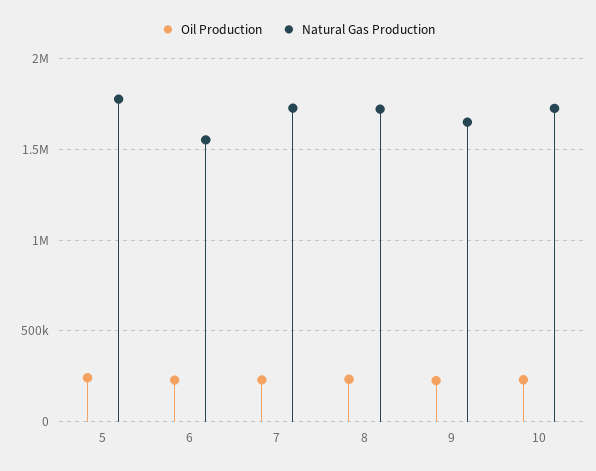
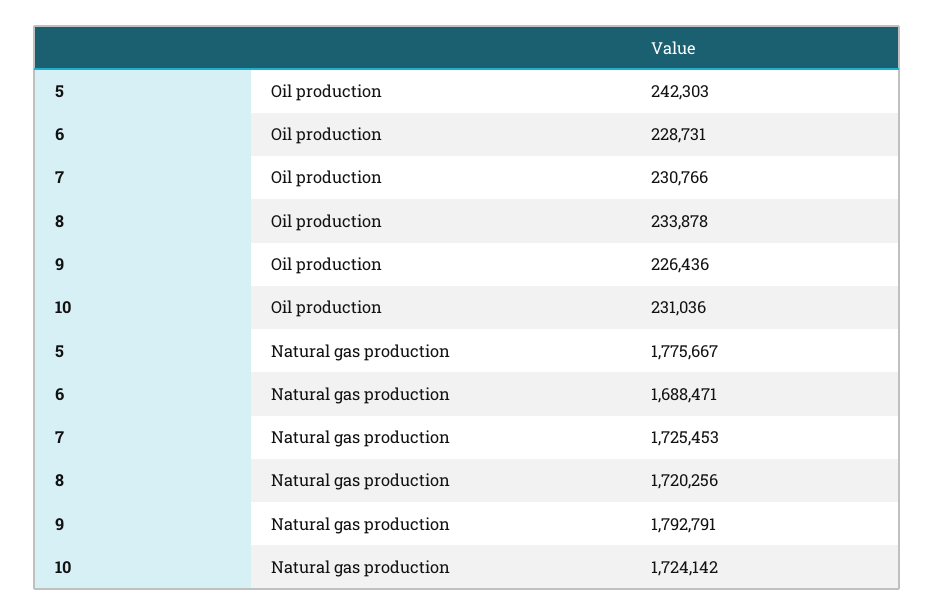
  {
    "Oil Production": {
      "5": 242303,
      "6": 228731,
      "7": 230766,
      "8": 233878,
      "9": 226436,
      "10": 231036
    },
    "Natural Gas Production": {
      "5": 1775667,
-     "6": 1550000,
+     "6": 1688471,
      "7": 1725453,
      "8": 1720256,
-     "9": 1650000,
+     "9": 1792791,
      "10": 1724142
    }
  }

